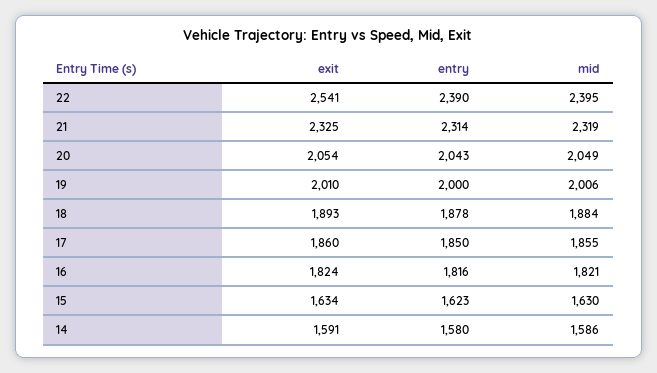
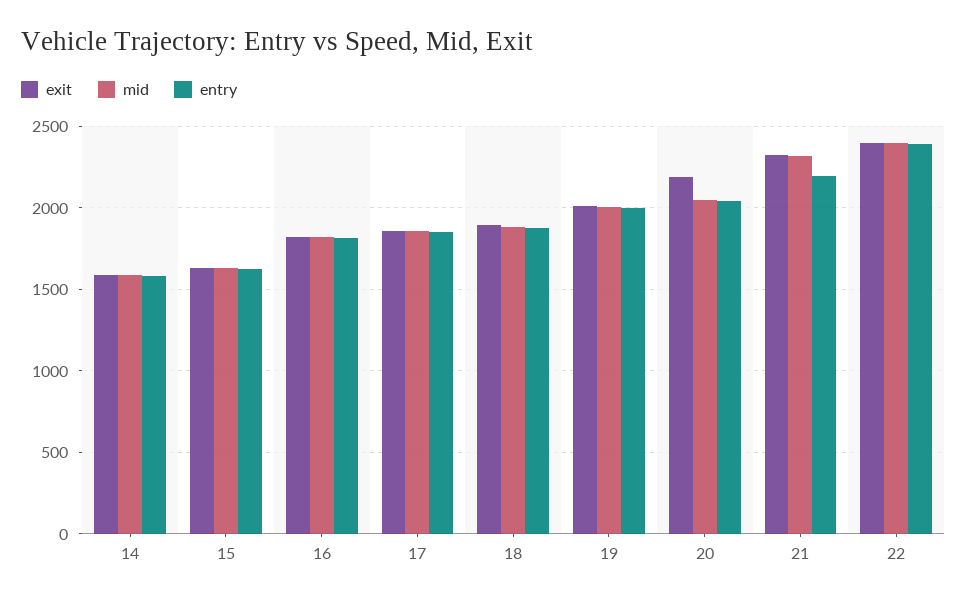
  {
    "exit": {
-     "22": 2541,
+     "22": 2400,
      "21": 2325,
-     "20": 2054,
+     "20": 2200,
      "19": 2010,
      "18": 1893,
      "17": 1860,
      "16": 1824,
      "15": 1634,
      "14": 1591
    },
    "entry": {
      "22": 2390,
-     "21": 2314,
+     "21": 2200,
      "20": 2043,
      "19": 2000,
      "18": 1878,
      "17": 1850,
      "16": 1816,
      "15": 1623,
      "14": 1580
    },
    "mid": {
      "22": 2395,
      "21": 2319,
      "20": 2049,
      "19": 2006,
      "18": 1884,
      "17": 1855,
      "16": 1821,
      "15": 1630,
      "14": 1586
    }
  }

